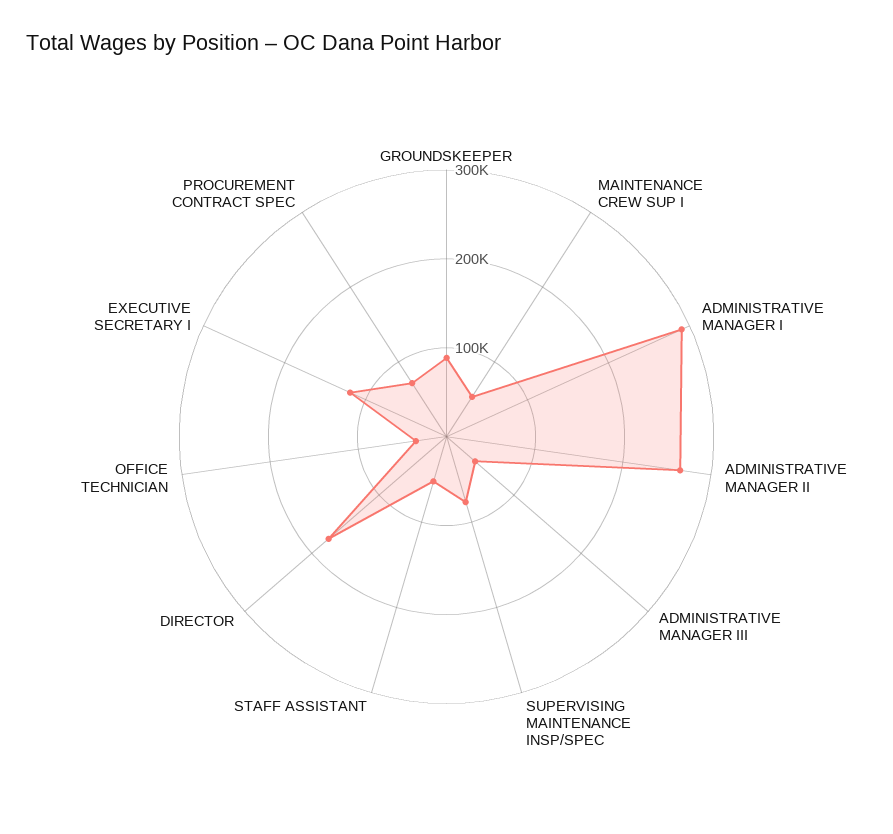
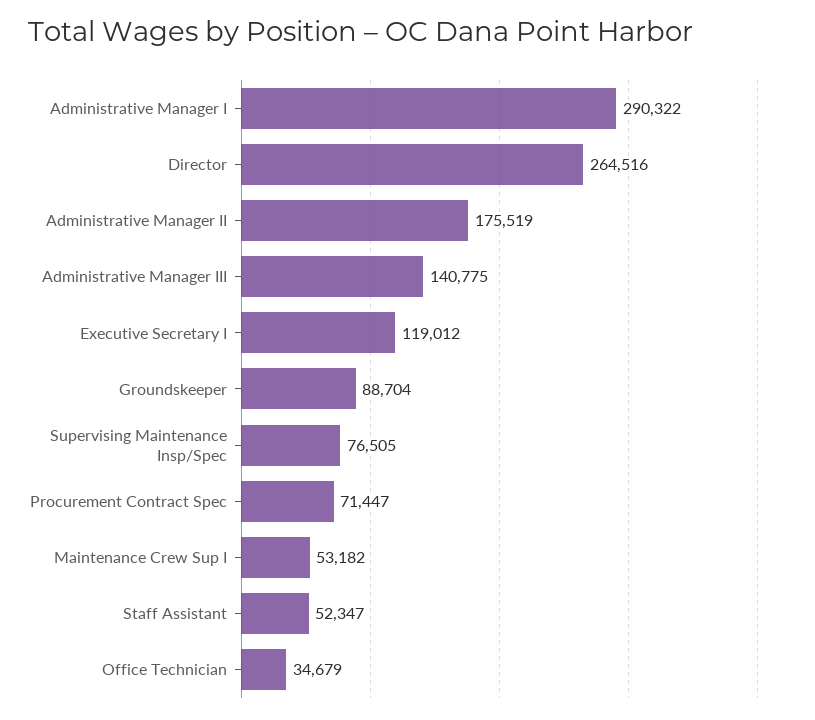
  {
    "GROUNDSKEEPER": 88704,
    "MAINTENANCE CREW SUP I": 53182,
    "ADMINISTRATIVE MANAGER I": 290322,
-   "ADMINISTRATIVE MANAGER II": 260000,
+   "ADMINISTRATIVE MANAGER II": 175519,
-   "ADMINISTRATIVE MANAGER III": 40000,
+   "ADMINISTRATIVE MANAGER III": 140775,
    "SUPERVISING MAINTENANCE INSP/SPEC": 76505,
    "STAFF ASSISTANT": 52347,
-   "DIRECTOR": 180000,
+   "DIRECTOR": 264516,
    "OFFICE TECHNICIAN": 34679,
    "EXECUTIVE SECRETARY I": 119012,
    "PROCUREMENT CONTRACT SPEC": 71447
  }

